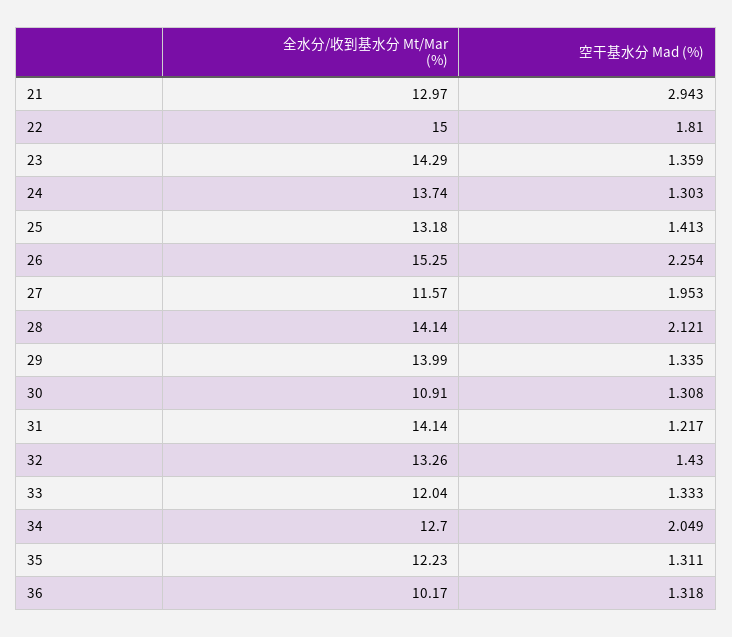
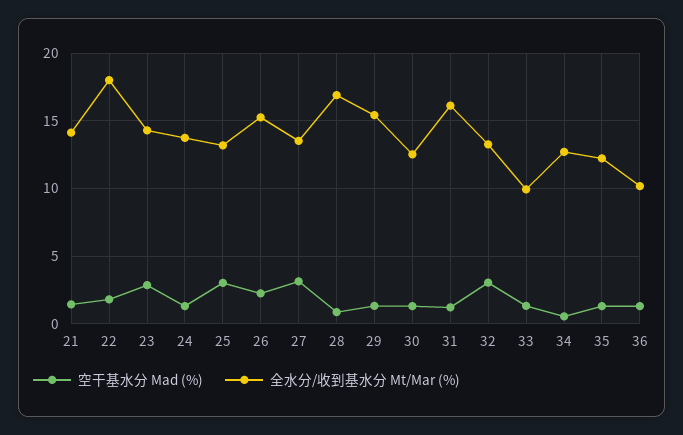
  {
    "全水分/收到基水分 Mt/Mar (%)": {
-     "21": 12.97,
+     "21": 14,
-     "22": 15,
+     "22": 18,
      "23": 14.29,
      "24": 13.74,
      "25": 13.18,
      "26": 15.25,
-     "27": 11.57,
+     "27": 13.5,
-     "28": 14.14,
+     "28": 17,
-     "29": 13.99,
+     "29": 15.5,
-     "30": 10.91,
+     "30": 12.5,
-     "31": 14.14,
+     "31": 16,
      "32": 13.26,
-     "33": 12.04,
+     "33": 10,
      "34": 12.7,
      "35": 12.23,
      "36": 10.17
    },
    "空干基水分 Mad (%)": {
-     "21": 2.943,
+     "21": 1.5,
      "22": 1.81,
-     "23": 1.359,
+     "23": 3,
      "24": 1.303,
-     "25": 1.413,
+     "25": 3,
      "26": 2.254,
-     "27": 1.953,
+     "27": 3,
-     "28": 2.121,
+     "28": 1,
      "29": 1.335,
      "30": 1.308,
      "31": 1.217,
-     "32": 1.43,
+     "32": 3,
      "33": 1.333,
-     "34": 2.049,
+     "34": 0.5,
      "35": 1.311,
      "36": 1.318
    }
  }

